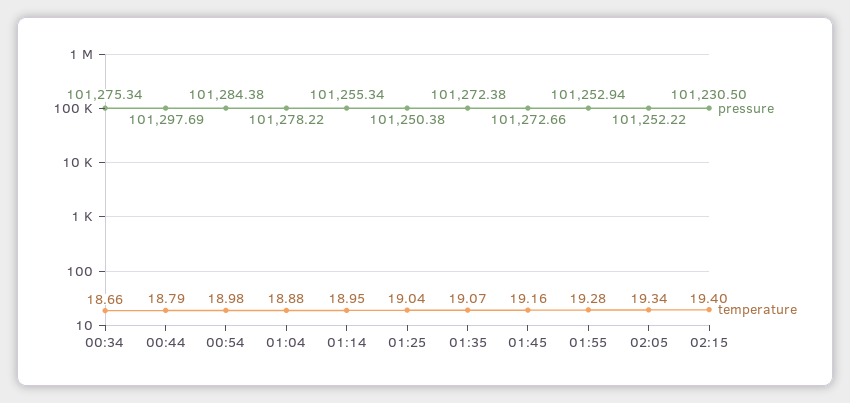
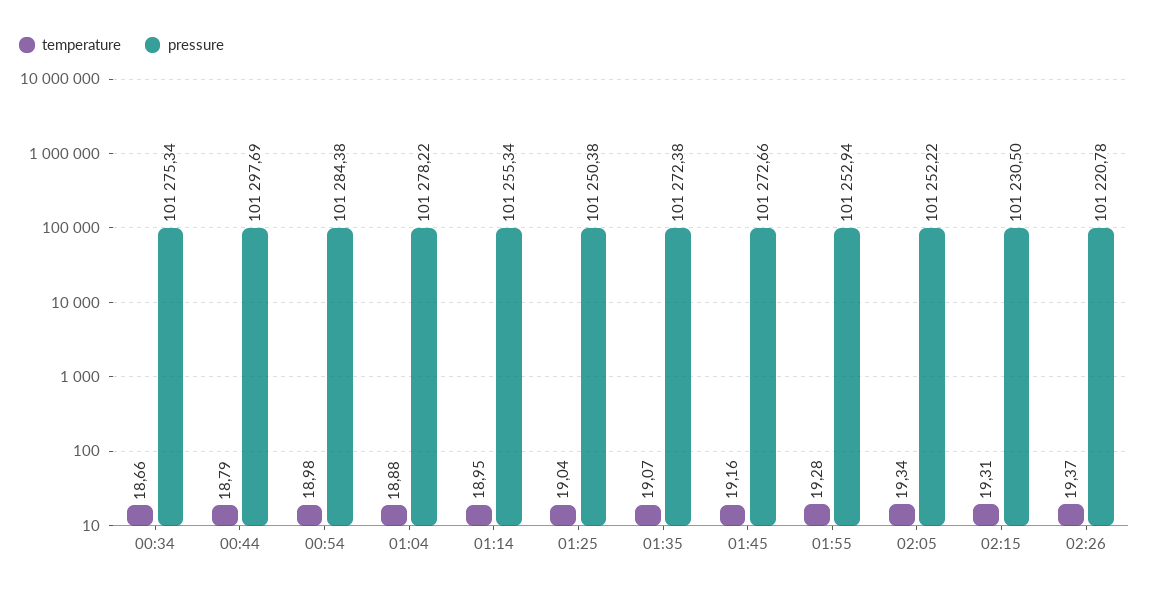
  {
    "pressure": {
      "00:34": 101275.34,
      "00:44": 101297.69,
      "00:54": 101284.38,
      "01:04": 101278.22,
      "01:14": 101255.34,
      "01:25": 101250.38,
      "01:35": 101272.38,
      "01:45": 101272.66,
      "01:55": 101252.94,
      "02:05": 101252.22,
-     "02:15": 101230.5
+     "02:15": 101230.5,
+     "02:26": 101220.78
    },
    "temperature": {
      "00:34": 18.66,
      "00:44": 18.79,
      "00:54": 18.98,
      "01:04": 18.88,
      "01:14": 18.95,
      "01:25": 19.04,
      "01:35": 19.07,
      "01:45": 19.16,
      "01:55": 19.28,
      "02:05": 19.34,
-     "02:15": 19.4
+     "02:15": 19.31,
+     "02:26": 19.37
    }
  }

